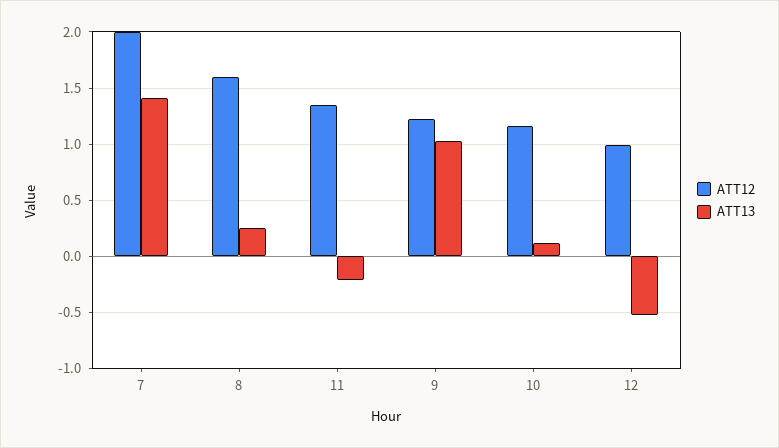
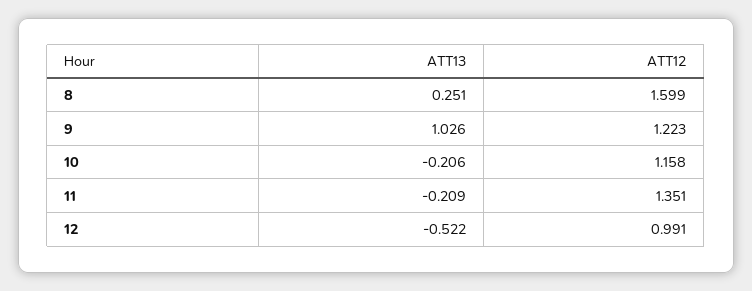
  {
    "ATT12": {
-     "7": 2,
      "8": 1.599,
      "11": 1.351,
      "9": 1.223,
      "10": 1.158,
      "12": 0.991
    },
    "ATT13": {
-     "7": 1.4,
      "8": 0.251,
      "11": -0.209,
      "9": 1.026,
-     "10": 0.1,
+     "10": -0.206,
      "12": -0.522
    }
  }

